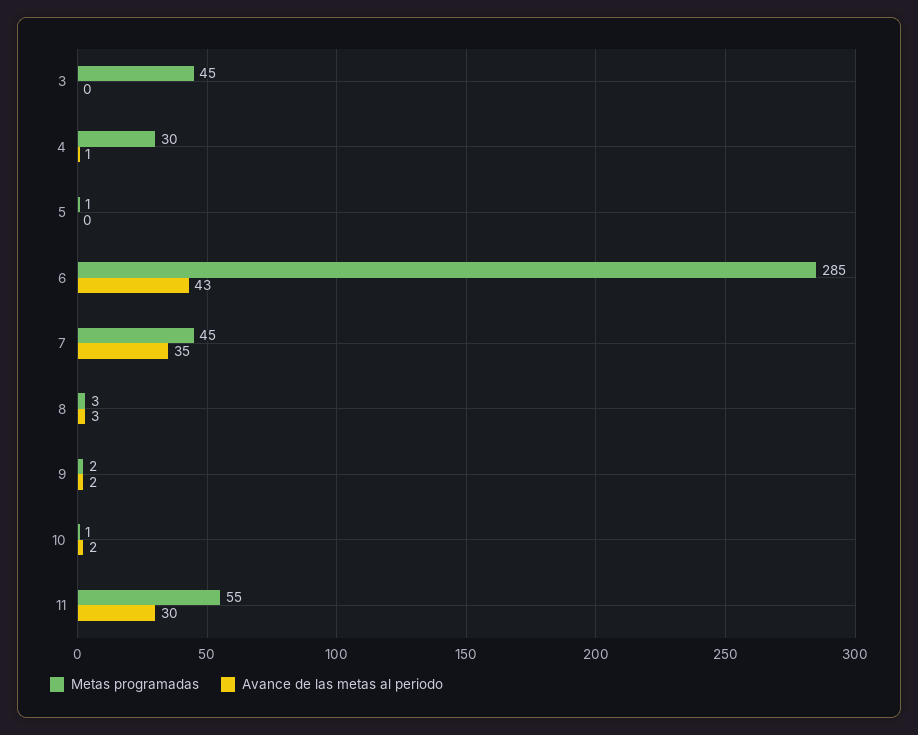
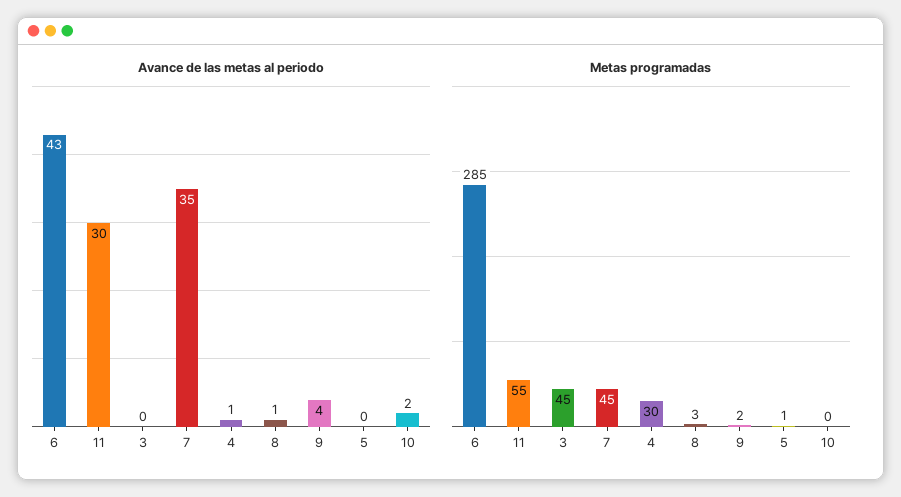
  {
    "Metas programadas": {
      "3": 45,
      "4": 30,
      "5": 1,
      "6": 285,
      "7": 45,
      "8": 3,
      "9": 2,
-     "10": 1,
+     "10": 0,
      "11": 55
    },
    "Avance de las metas al periodo": {
      "3": 0,
      "4": 1,
      "5": 0,
      "6": 43,
      "7": 35,
-     "8": 3,
+     "8": 1,
-     "9": 2,
+     "9": 4,
      "10": 2,
      "11": 30
    }
  }

